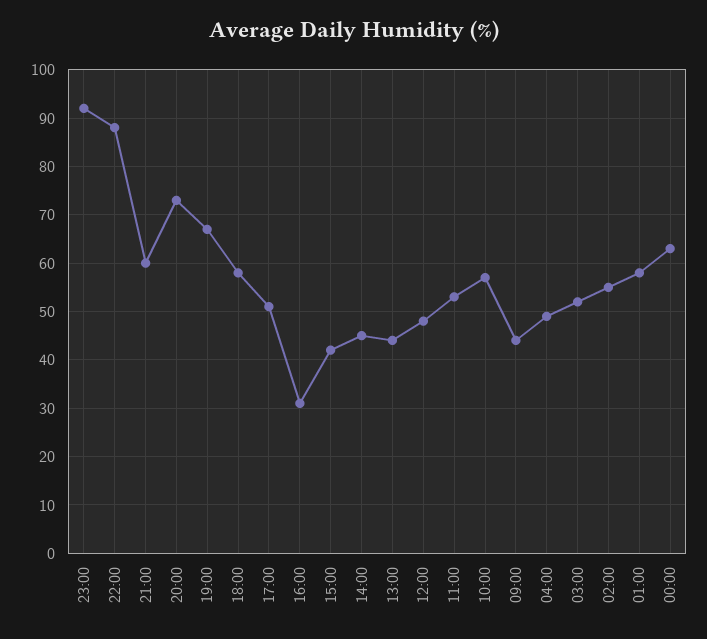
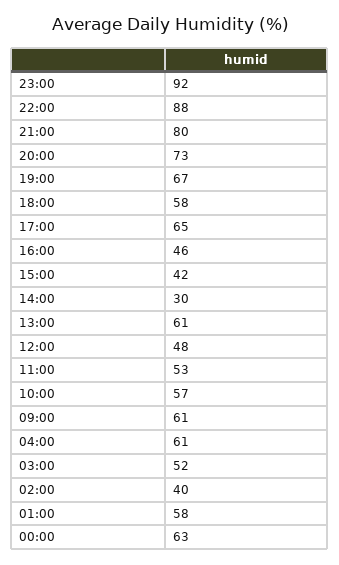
  {
    "23:00": 92,
    "22:00": 88,
-   "21:00": 60,
+   "21:00": 80,
    "20:00": 73,
    "19:00": 67,
    "18:00": 58,
-   "17:00": 50,
+   "17:00": 65,
-   "16:00": 30,
+   "16:00": 46,
    "15:00": 42,
-   "14:00": 45,
+   "14:00": 30,
-   "13:00": 45,
+   "13:00": 61,
    "12:00": 48,
    "11:00": 53,
    "10:00": 57,
-   "09:00": 45,
+   "09:00": 61,
-   "04:00": 50,
+   "04:00": 61,
    "03:00": 52,
-   "02:00": 55,
+   "02:00": 40,
    "01:00": 58,
    "00:00": 63
  }

